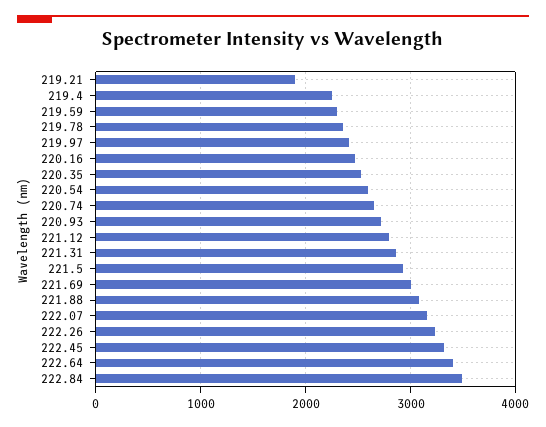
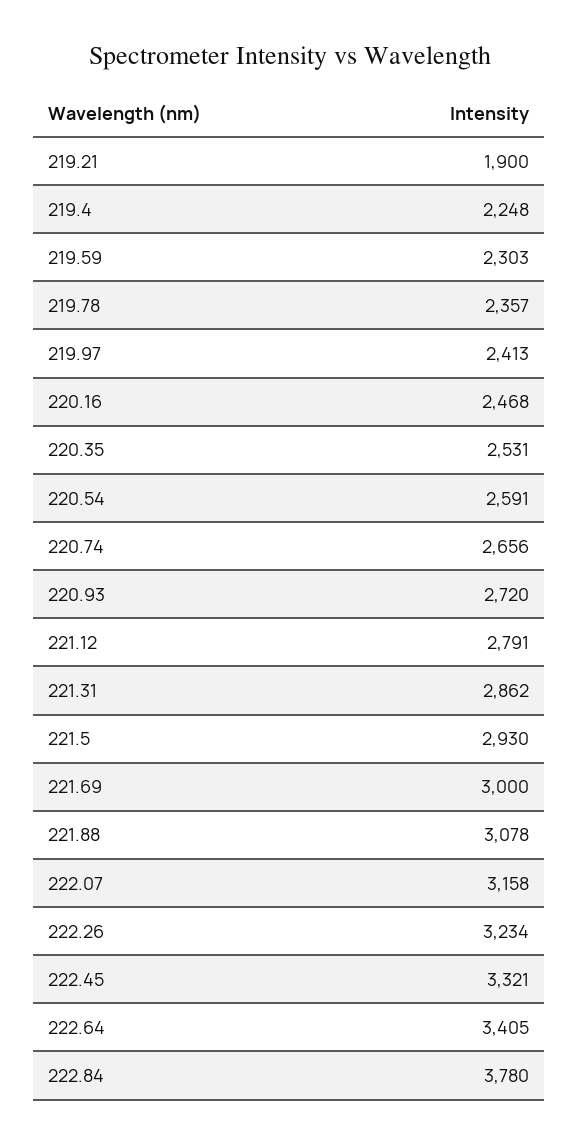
  {
    "219.21": 1900,
    "219.4": 2248,
    "219.59": 2303,
    "219.78": 2357,
    "219.97": 2413,
    "220.16": 2468,
    "220.35": 2531,
    "220.54": 2591,
    "220.74": 2656,
    "220.93": 2720,
    "221.12": 2791,
    "221.31": 2862,
    "221.5": 2930,
    "221.69": 3000,
    "221.88": 3078,
    "222.07": 3158,
    "222.26": 3234,
    "222.45": 3321,
    "222.64": 3405,
-   "222.84": 3500
+   "222.84": 3780
  }

